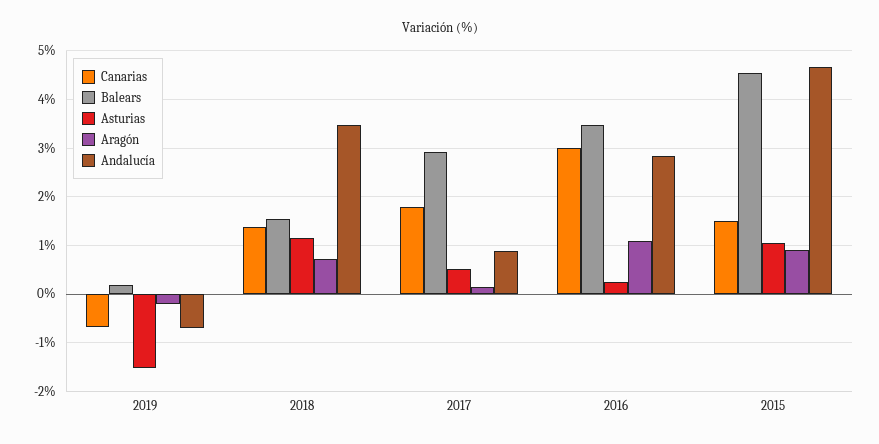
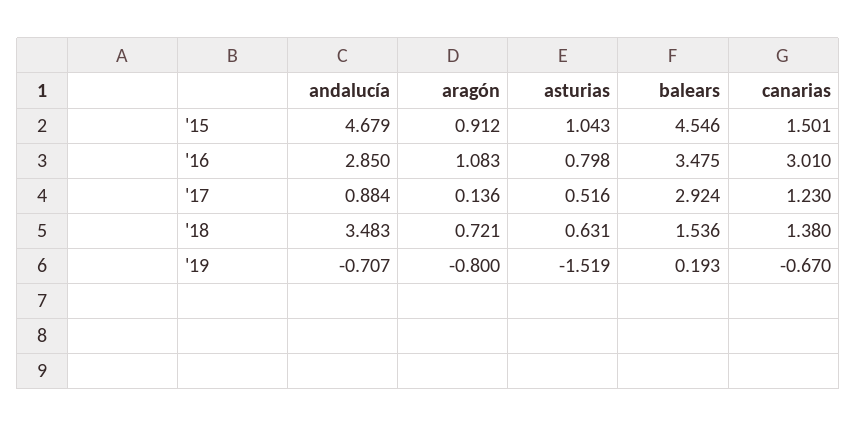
  {
    "Canarias": {
      "2019": -0.67,
      "2018": 1.38,
-     "2017": 1.8,
+     "2017": 1.23,
      "2016": 3.01,
      "2015": 1.501
    },
    "Balears": {
      "2019": 0.193,
      "2018": 1.536,
      "2017": 2.924,
      "2016": 3.475,
      "2015": 4.546
    },
    "Asturias": {
      "2019": -1.519,
-     "2018": 1.2,
+     "2018": 0.631,
      "2017": 0.516,
-     "2016": 0.2,
+     "2016": 0.798,
      "2015": 1.043
    },
    "Aragón": {
-     "2019": -0.2,
+     "2019": -0.8,
      "2018": 0.721,
      "2017": 0.136,
      "2016": 1.083,
      "2015": 0.912
    },
    "Andalucía": {
      "2019": -0.707,
      "2018": 3.483,
      "2017": 0.884,
      "2016": 2.85,
      "2015": 4.679
    }
  }

